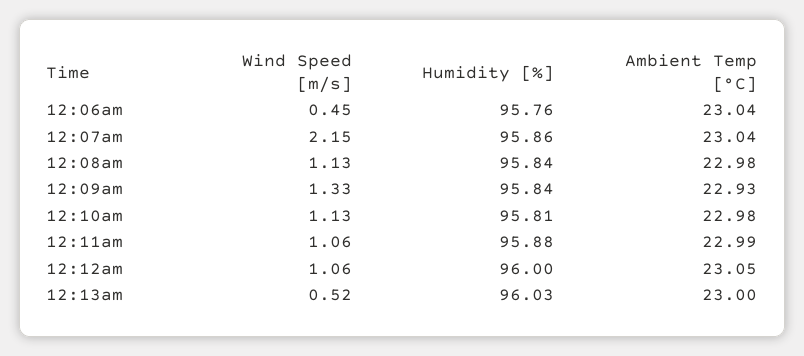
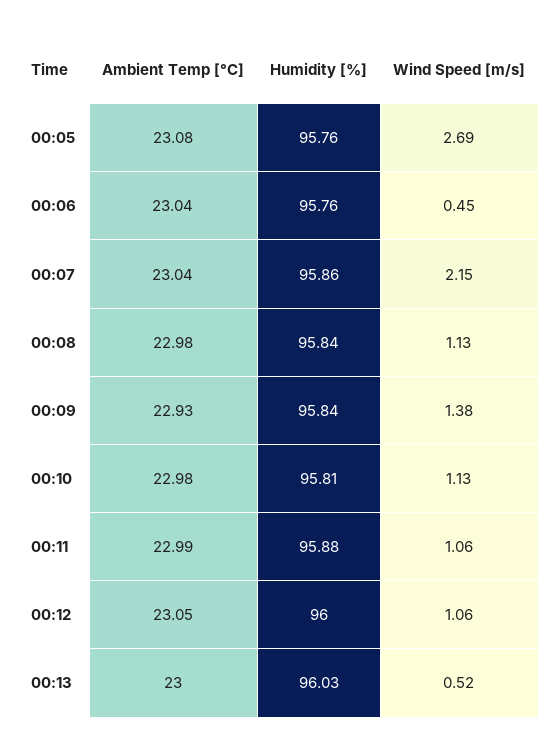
  {
    "Wind Speed [m/s]": {
      "12:06am": 0.45,
      "12:07am": 2.15,
      "12:08am": 1.13,
-     "12:09am": 1.33,
+     "12:09am": 1.38,
      "12:10am": 1.13,
      "12:11am": 1.06,
      "12:12am": 1.06,
-     "12:13am": 0.52
+     "12:13am": 0.52,
+     "00:05": 2.69
    },
    "Humidity [%]": {
      "12:06am": 95.76,
      "12:07am": 95.86,
      "12:08am": 95.84,
      "12:09am": 95.84,
      "12:10am": 95.81,
      "12:11am": 95.88,
      "12:12am": 96,
-     "12:13am": 96.03
+     "12:13am": 96.03,
+     "00:05": 95.76
    },
    "Ambient Temp [°C]": {
      "12:06am": 23.04,
      "12:07am": 23.04,
      "12:08am": 22.98,
      "12:09am": 22.93,
      "12:10am": 22.98,
      "12:11am": 22.99,
      "12:12am": 23.05,
-     "12:13am": 23
+     "12:13am": 23,
+     "00:05": 23.08
    }
  }

